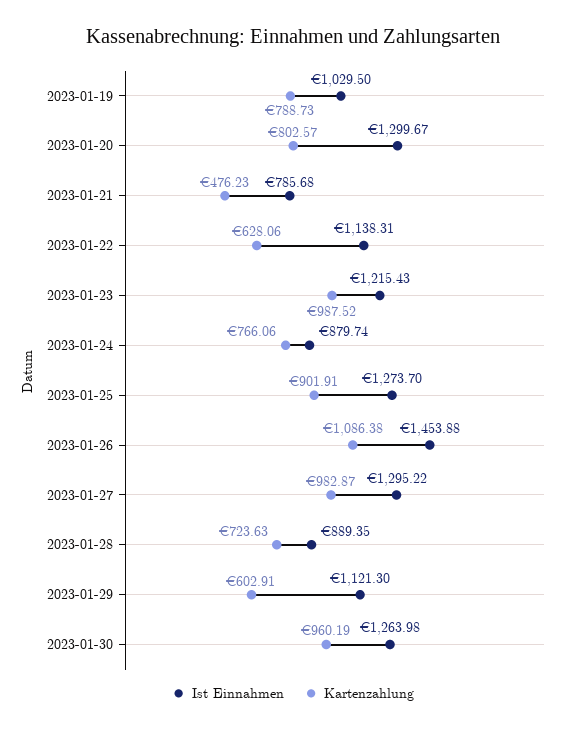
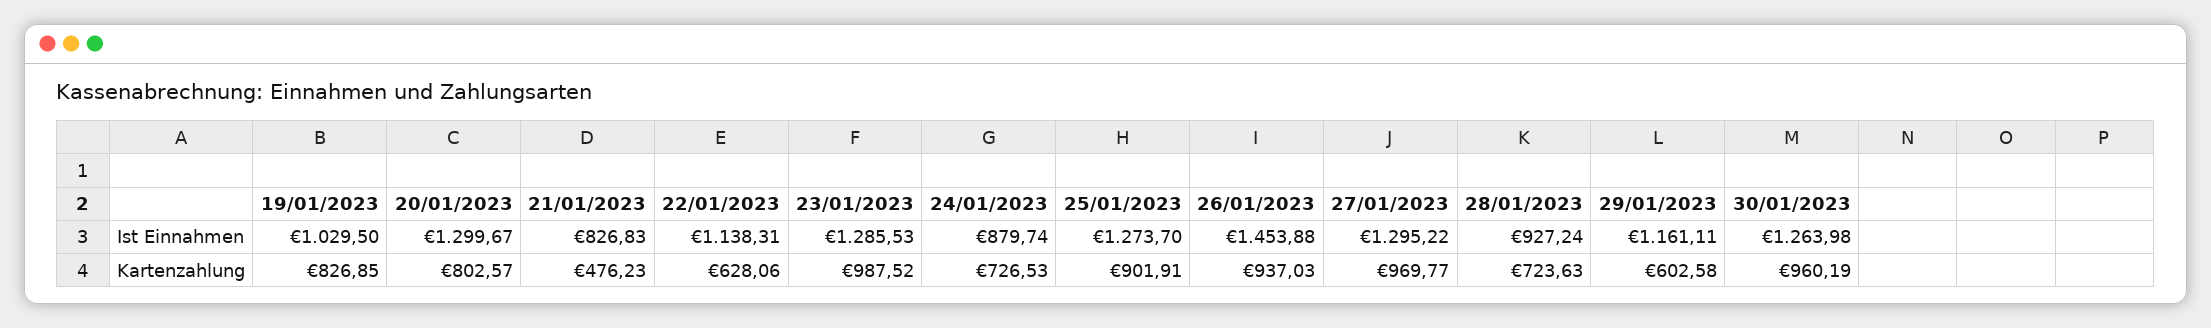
  {
    "Ist Einnahmen": {
      "2023-01-19": 1029.5,
      "2023-01-20": 1299.67,
-     "2023-01-21": 785.68,
+     "2023-01-21": 826.83,
      "2023-01-22": 1138.31,
-     "2023-01-23": 1215.43,
+     "2023-01-23": 1285.53,
      "2023-01-24": 879.74,
      "2023-01-25": 1273.7,
      "2023-01-26": 1453.88,
      "2023-01-27": 1295.22,
-     "2023-01-28": 889.35,
+     "2023-01-28": 927.24,
-     "2023-01-29": 1121.3,
+     "2023-01-29": 1161.11,
      "2023-01-30": 1263.98
    },
    "Kartenzahlung": {
-     "2023-01-19": 788.73,
+     "2023-01-19": 826.85,
      "2023-01-20": 802.57,
      "2023-01-21": 476.23,
      "2023-01-22": 628.06,
      "2023-01-23": 987.52,
-     "2023-01-24": 766.06,
+     "2023-01-24": 726.53,
      "2023-01-25": 901.91,
-     "2023-01-26": 1086.38,
+     "2023-01-26": 937.03,
-     "2023-01-27": 982.87,
+     "2023-01-27": 969.77,
      "2023-01-28": 723.63,
-     "2023-01-29": 602.91,
+     "2023-01-29": 602.58,
      "2023-01-30": 960.19
    }
  }

